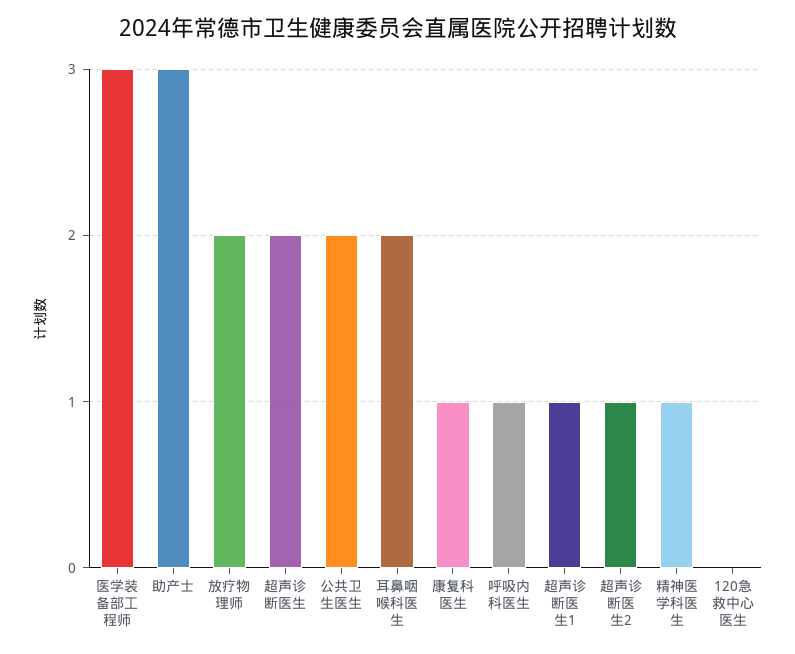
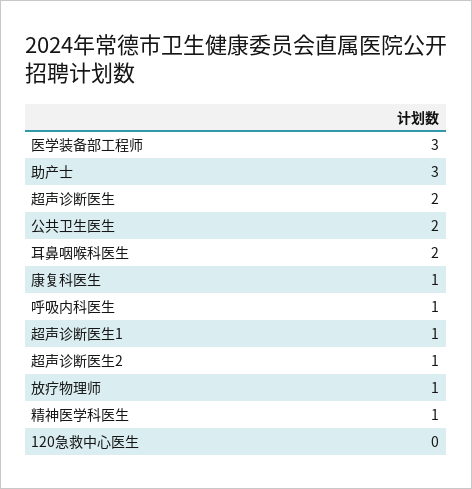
  {
    "医学装备部工程师": 3,
    "助产士": 3,
-   "放疗物理师": 2,
+   "放疗物理师": 1,
    "超声诊断医生": 2,
    "公共卫生医生": 2,
    "耳鼻咽喉科医生": 2,
    "康复科医生": 1,
    "呼吸内科医生": 1,
    "超声诊断医生1": 1,
    "超声诊断医生2": 1,
    "精神医学科医生": 1,
    "120急救中心医生": 0
  }

